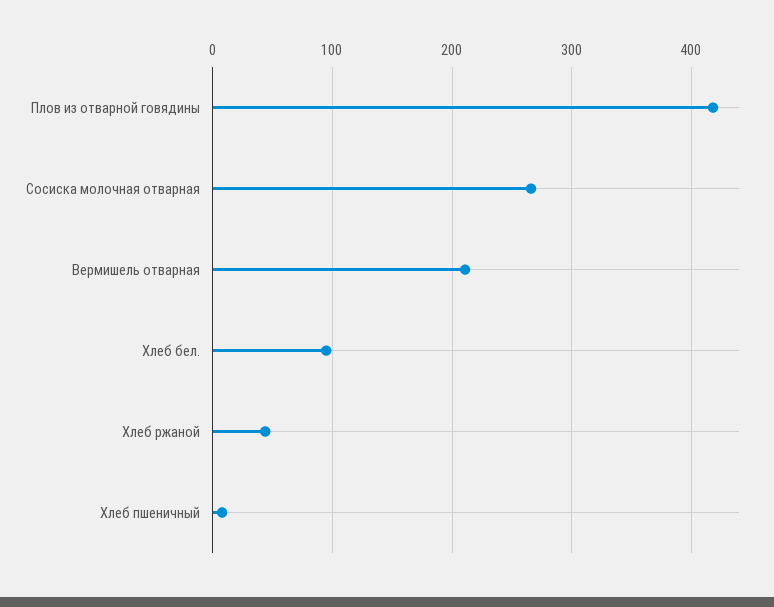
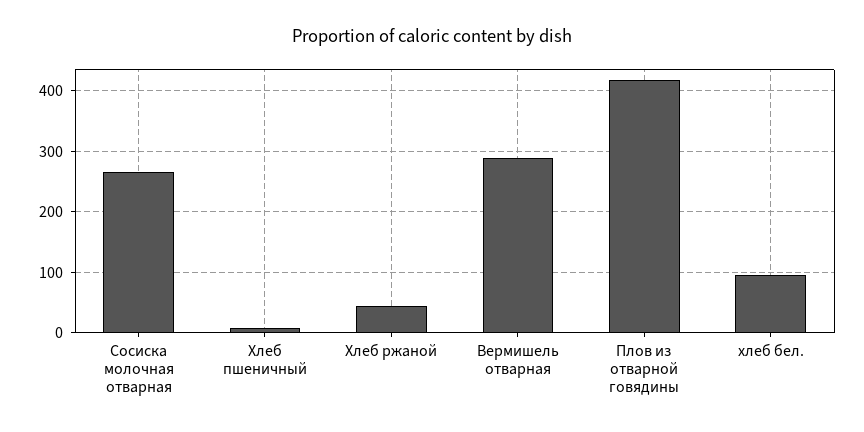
  {
    "Плов из отварной говядины": 420,
    "Сосиска молочная отварная": 270,
-   "Вермишель отварная": 210,
+   "Вермишель отварная": 290,
    "Хлеб бел.": 100,
    "Хлеб ржаной": 40,
    "Хлеб пшеничный": 10
  }

